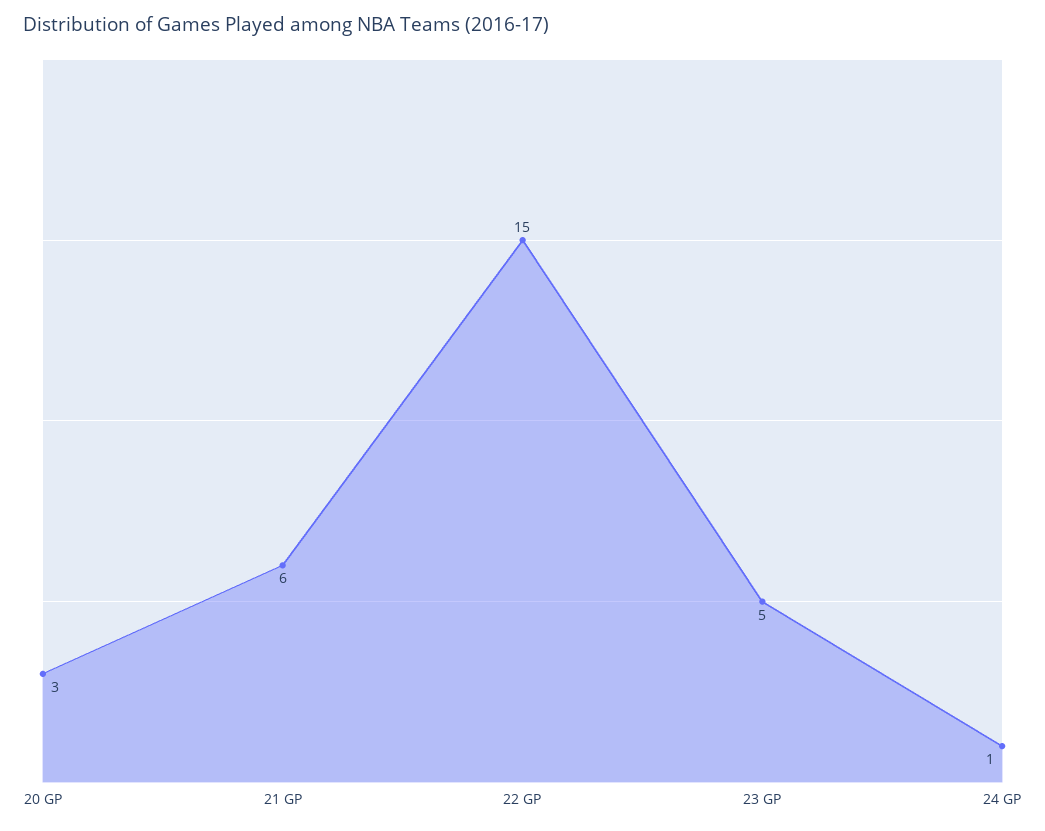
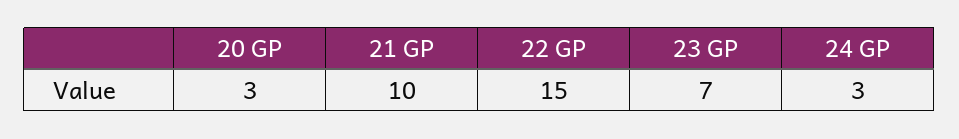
  {
    "20 GP": 3,
-   "21 GP": 6,
+   "21 GP": 10,
    "22 GP": 15,
-   "23 GP": 5,
+   "23 GP": 7,
-   "24 GP": 1
+   "24 GP": 3
  }

